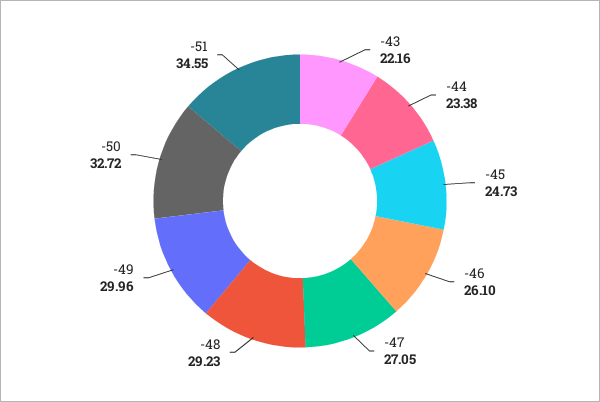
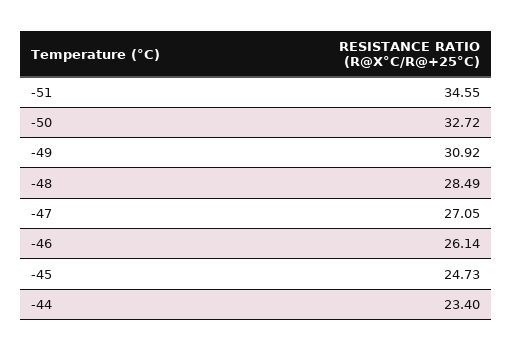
  {
-   "-43": 22.16,
-   "-44": 23.38,
+   "-44": 23.4,
    "-45": 24.73,
-   "-46": 26.1,
+   "-46": 26.14,
    "-47": 27.05,
-   "-48": 29.23,
+   "-48": 28.49,
-   "-49": 29.96,
+   "-49": 30.92,
    "-50": 32.72,
    "-51": 34.55
  }

